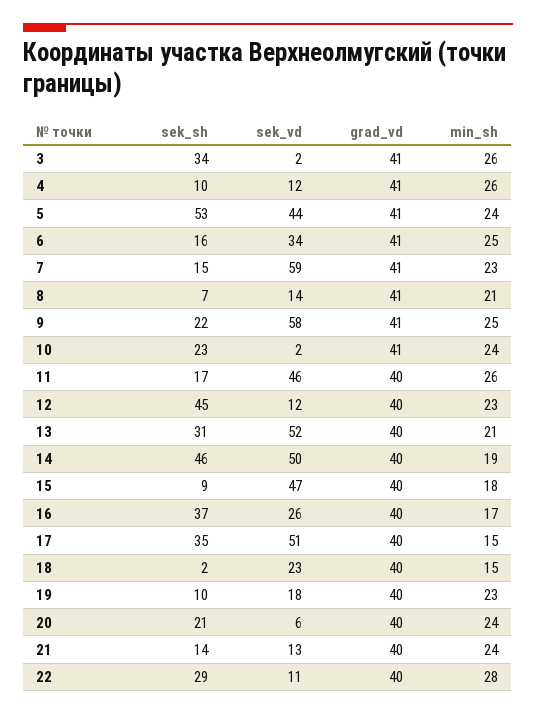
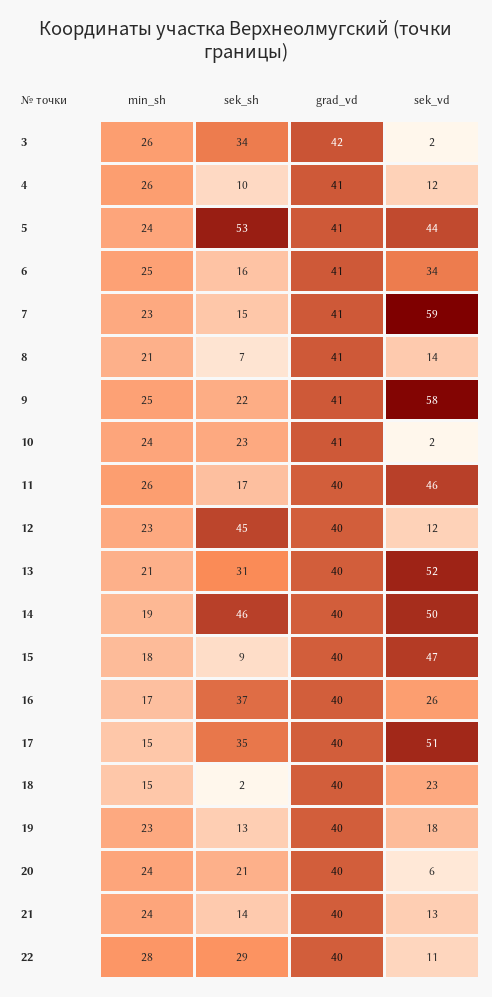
  {
    "sek_sh": {
      "3": 34,
      "4": 10,
      "5": 53,
      "6": 16,
      "7": 15,
      "8": 7,
      "9": 22,
      "10": 23,
      "11": 17,
      "12": 45,
      "13": 31,
      "14": 46,
      "15": 9,
      "16": 37,
      "17": 35,
      "18": 2,
-     "19": 10,
+     "19": 13,
      "20": 21,
      "21": 14,
      "22": 29
    },
    "sek_vd": {
      "3": 2,
      "4": 12,
      "5": 44,
      "6": 34,
      "7": 59,
      "8": 14,
      "9": 58,
      "10": 2,
      "11": 46,
      "12": 12,
      "13": 52,
      "14": 50,
      "15": 47,
      "16": 26,
      "17": 51,
      "18": 23,
      "19": 18,
      "20": 6,
      "21": 13,
      "22": 11
    },
    "grad_vd": {
-     "3": 41,
+     "3": 42,
      "4": 41,
      "5": 41,
      "6": 41,
      "7": 41,
      "8": 41,
      "9": 41,
      "10": 41,
      "11": 40,
      "12": 40,
      "13": 40,
      "14": 40,
      "15": 40,
      "16": 40,
      "17": 40,
      "18": 40,
      "19": 40,
      "20": 40,
      "21": 40,
      "22": 40
    },
    "min_sh": {
      "3": 26,
      "4": 26,
      "5": 24,
      "6": 25,
      "7": 23,
      "8": 21,
      "9": 25,
      "10": 24,
      "11": 26,
      "12": 23,
      "13": 21,
      "14": 19,
      "15": 18,
      "16": 17,
      "17": 15,
      "18": 15,
      "19": 23,
      "20": 24,
      "21": 24,
      "22": 28
    }
  }

